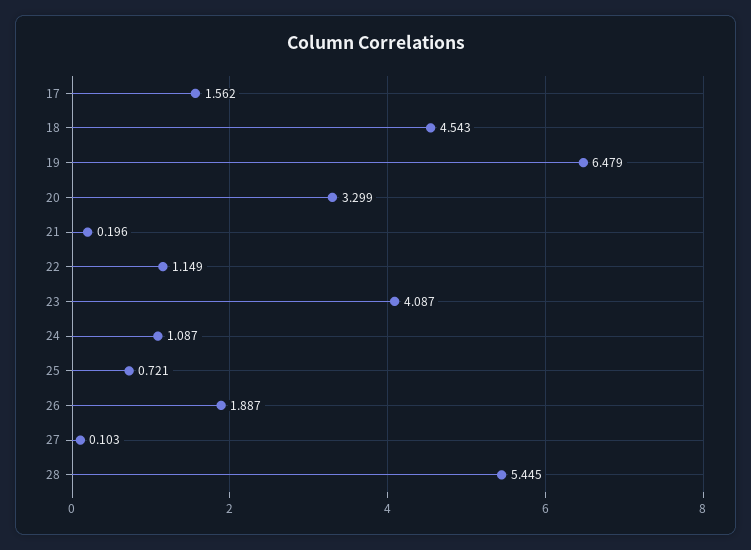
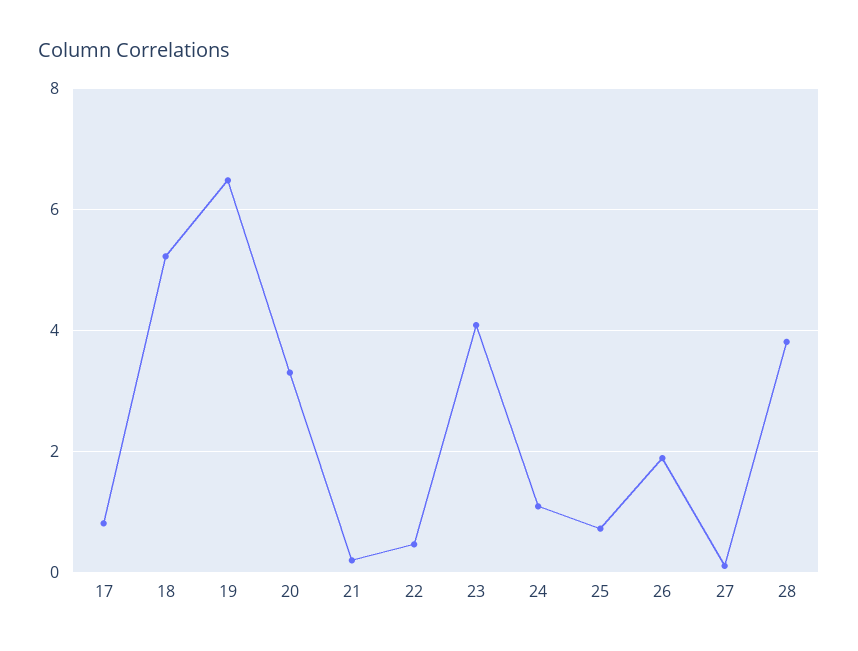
  {
-   "17": 1.562,
+   "17": 0.8,
-   "18": 4.543,
+   "18": 5.2,
    "19": 6.479,
    "20": 3.299,
    "21": 0.196,
-   "22": 1.149,
+   "22": 0.4,
    "23": 4.087,
    "24": 1.087,
    "25": 0.721,
    "26": 1.887,
    "27": 0.103,
-   "28": 5.445
+   "28": 3.8
  }

